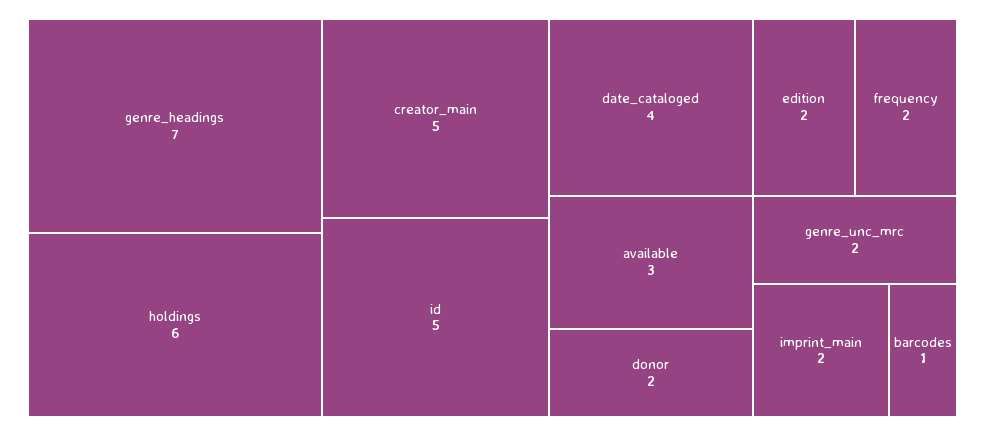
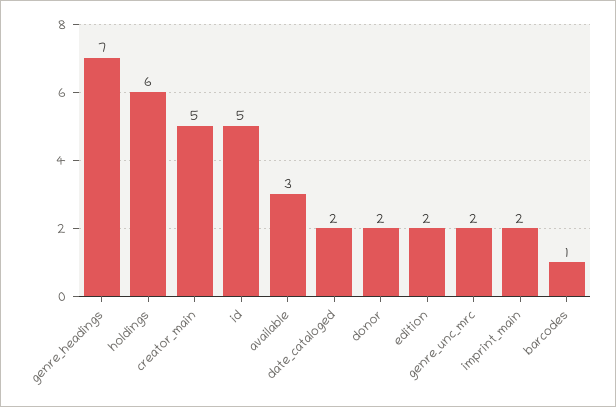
  {
    "genre_headings": 7,
    "holdings": 6,
    "creator_main": 5,
    "id": 5,
-   "date_cataloged": 4,
+   "date_cataloged": 2,
    "available": 3,
    "donor": 2,
    "edition": 2,
-   "frequency": 2,
    "genre_unc_mrc": 2,
    "imprint_main": 2,
    "barcodes": 1
  }

